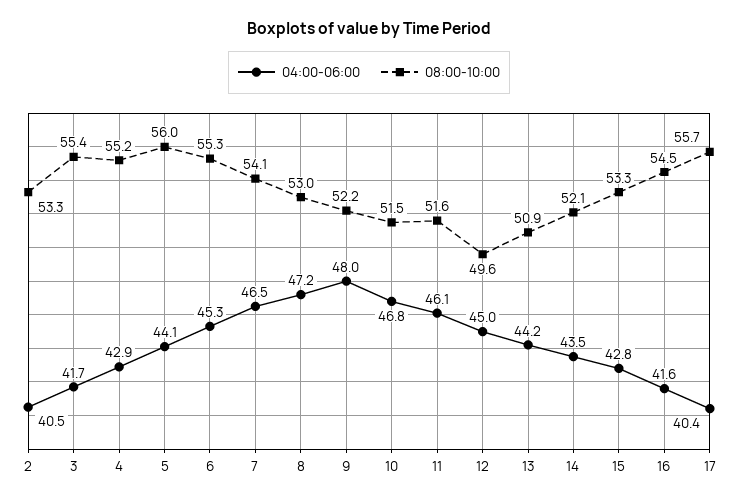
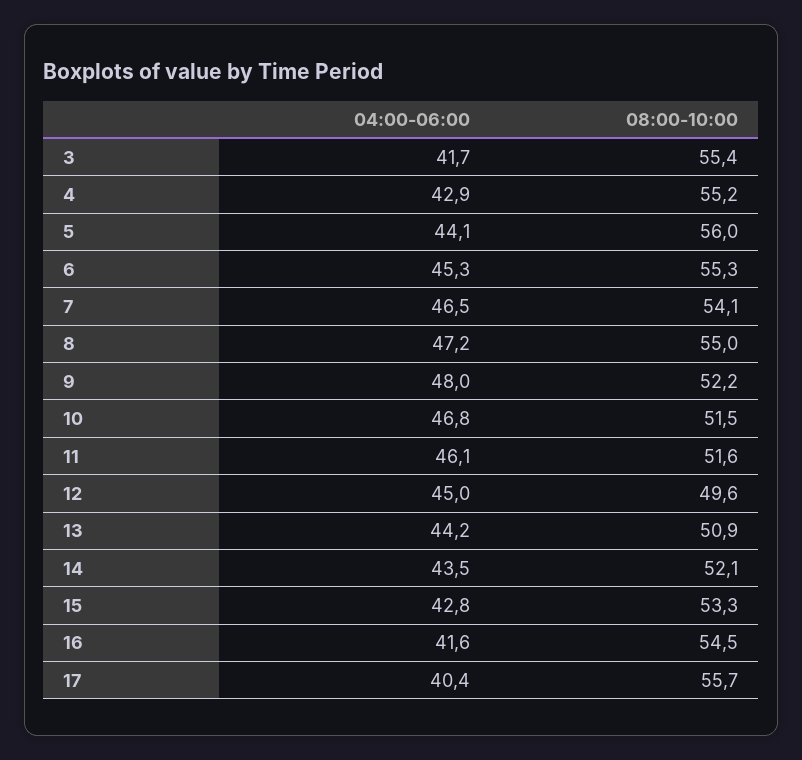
  {
    "04:00-06:00": {
-     "2": 40.5,
      "3": 41.7,
      "4": 42.9,
      "5": 44.1,
      "6": 45.3,
      "7": 46.5,
      "8": 47.2,
      "9": 48,
      "10": 46.8,
      "11": 46.1,
      "12": 45,
      "13": 44.2,
      "14": 43.5,
      "15": 42.8,
      "16": 41.6,
      "17": 40.4
    },
    "08:00-10:00": {
-     "2": 53.3,
      "3": 55.4,
      "4": 55.2,
      "5": 56,
      "6": 55.3,
      "7": 54.1,
-     "8": 53,
+     "8": 55,
      "9": 52.2,
      "10": 51.5,
      "11": 51.6,
      "12": 49.6,
      "13": 50.9,
      "14": 52.1,
      "15": 53.3,
      "16": 54.5,
      "17": 55.7
    }
  }

